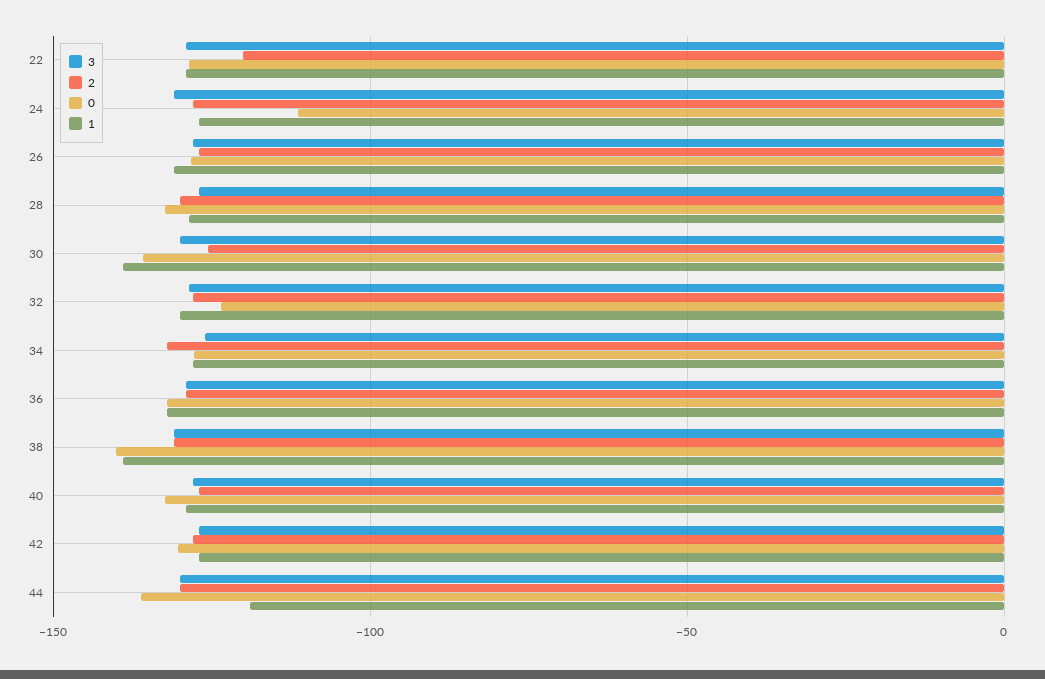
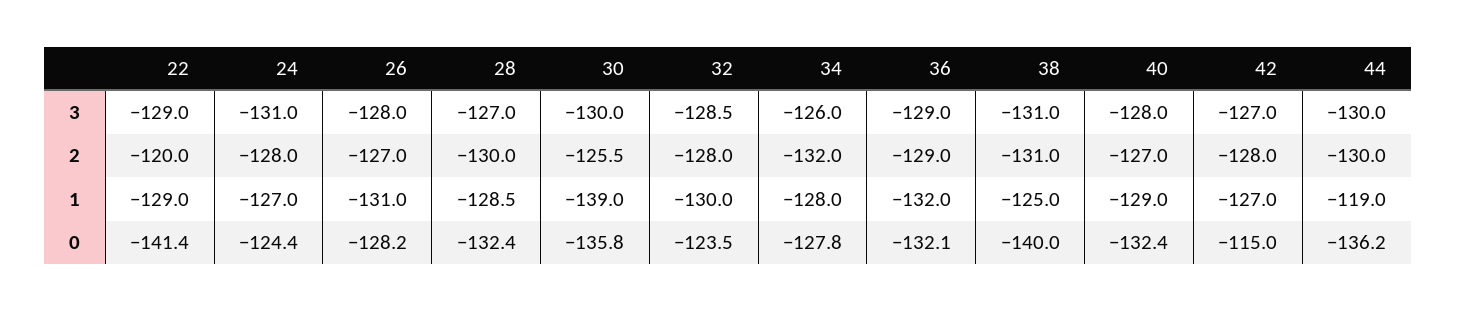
  {
    "3": {
      "22": -129,
      "24": -131,
      "26": -128,
      "28": -127,
      "30": -130,
      "32": -128.5,
      "34": -126,
      "36": -129,
      "38": -131,
      "40": -128,
      "42": -127,
      "44": -130
    },
    "2": {
      "22": -120,
      "24": -128,
      "26": -127,
      "28": -130,
      "30": -125.5,
      "32": -128,
      "34": -132,
      "36": -129,
      "38": -131,
      "40": -127,
      "42": -128,
      "44": -130
    },
    "0": {
-     "22": -130,
+     "22": -141.4,
-     "24": -110,
+     "24": -124.4,
      "26": -128.2,
      "28": -132.4,
      "30": -135.8,
      "32": -123.5,
      "34": -127.8,
      "36": -132.1,
      "38": -140,
      "40": -132.4,
-     "42": -130,
+     "42": -115,
      "44": -136.2
    },
    "1": {
      "22": -129,
      "24": -127,
      "26": -131,
      "28": -128.5,
      "30": -139,
      "32": -130,
      "34": -128,
      "36": -132,
-     "38": -140,
+     "38": -125,
      "40": -129,
      "42": -127,
      "44": -119
    }
  }

